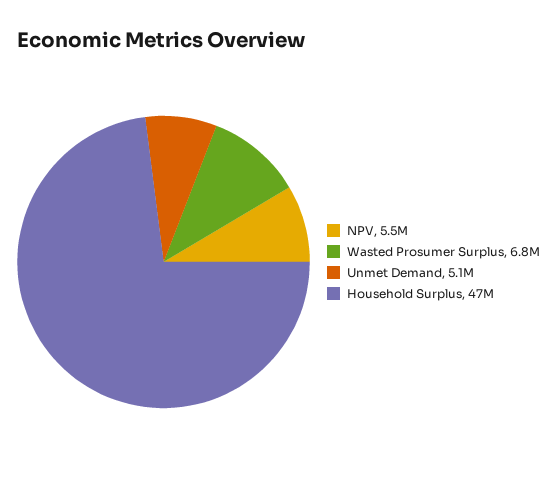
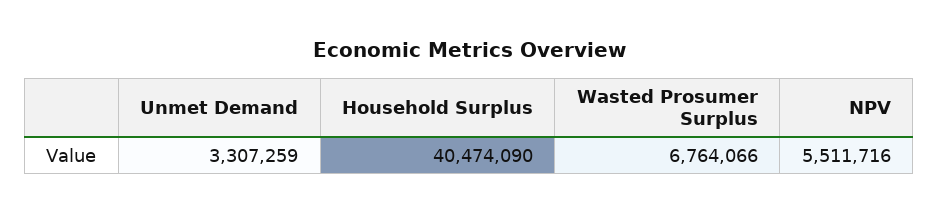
  {
    "NPV": 5511716,
    "Wasted Prosumer Surplus": 6764066,
-   "Unmet Demand": 5100000,
+   "Unmet Demand": 3307259,
-   "Household Surplus": 47000000
+   "Household Surplus": 40474090
  }

